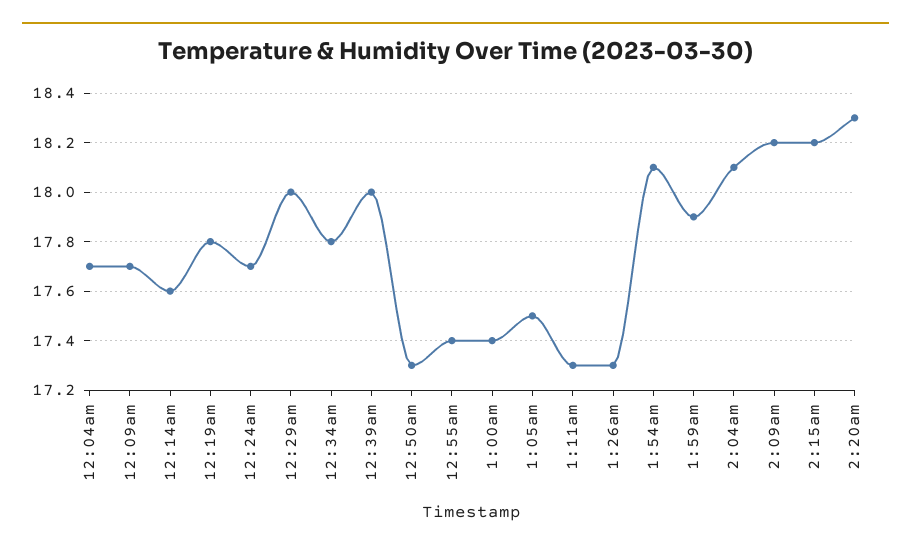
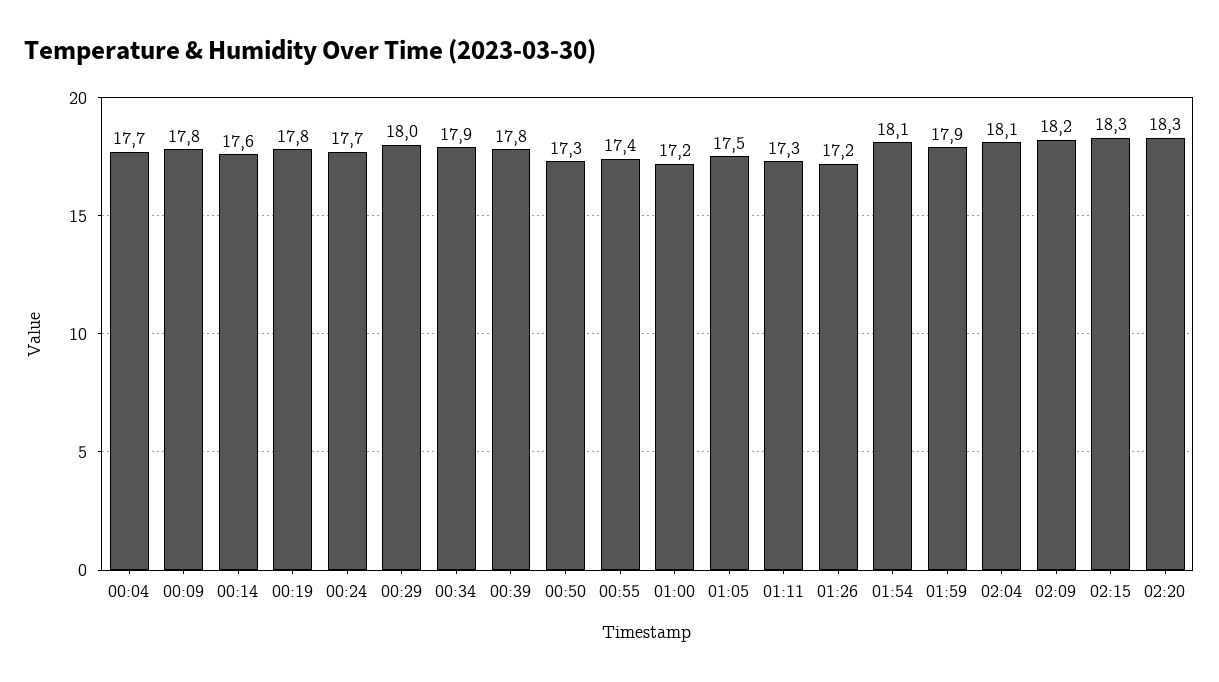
  {
    "12:04am": 17.7,
-   "12:09am": 17.7,
+   "12:09am": 17.8,
    "12:14am": 17.6,
    "12:19am": 17.8,
    "12:24am": 17.7,
    "12:29am": 18,
-   "12:34am": 17.8,
+   "12:34am": 17.9,
-   "12:39am": 18,
+   "12:39am": 17.8,
    "12:50am": 17.3,
    "12:55am": 17.4,
-   "1:00am": 17.4,
+   "1:00am": 17.2,
    "1:05am": 17.5,
    "1:11am": 17.3,
-   "1:26am": 17.3,
+   "1:26am": 17.2,
    "1:54am": 18.1,
    "1:59am": 17.9,
    "2:04am": 18.1,
    "2:09am": 18.2,
-   "2:15am": 18.2,
+   "2:15am": 18.3,
    "2:20am": 18.3
  }

